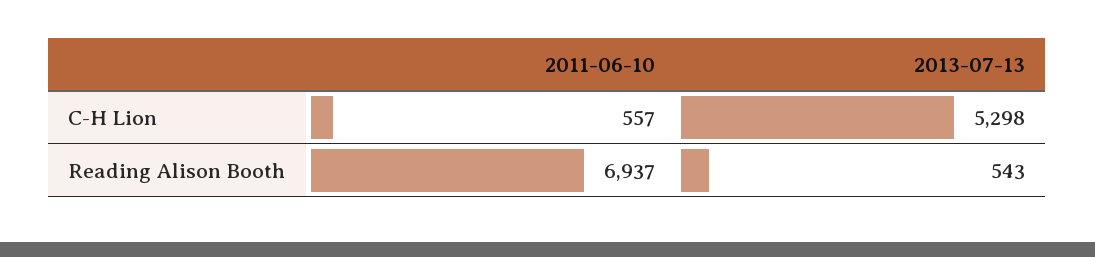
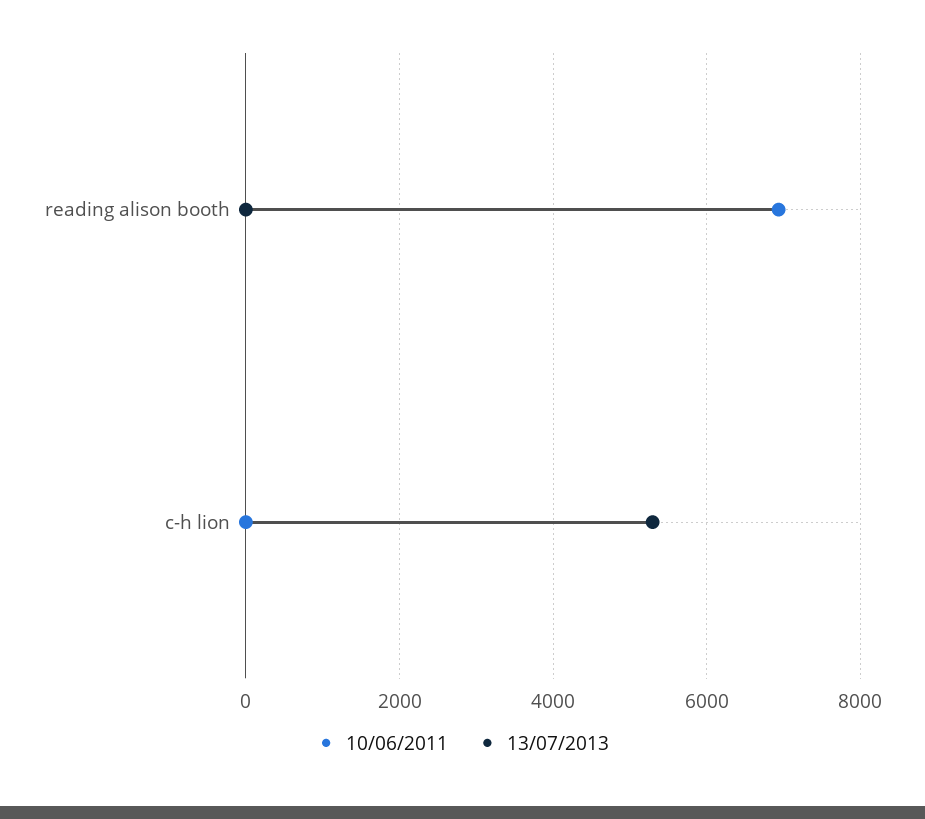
  {
    "2011-06-10": {
-     "C-H Lion": 557,
+     "C-H Lion": 0,
      "Reading Alison Booth": 6937
    },
    "2013-07-13": {
      "C-H Lion": 5298,
-     "Reading Alison Booth": 543
+     "Reading Alison Booth": 0
    }
  }

